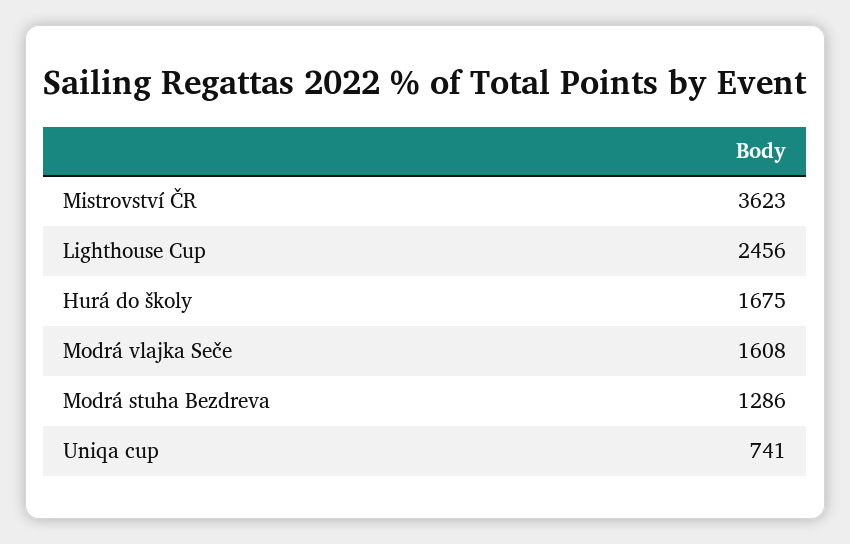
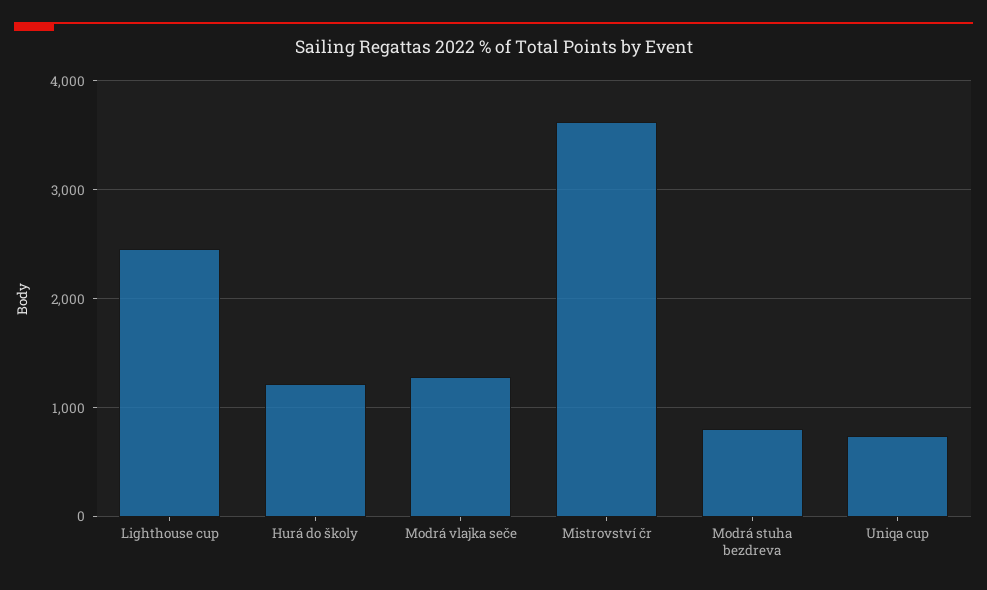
  {
    "Mistrovství ČR": 3623,
    "Lighthouse Cup": 2456,
-   "Hurá do školy": 1675,
+   "Hurá do školy": 1200,
-   "Modrá vlajka Seče": 1608,
+   "Modrá vlajka Seče": 1300,
-   "Modrá stuha Bezdreva": 1286,
+   "Modrá stuha Bezdreva": 800,
    "Uniqa cup": 741
  }

